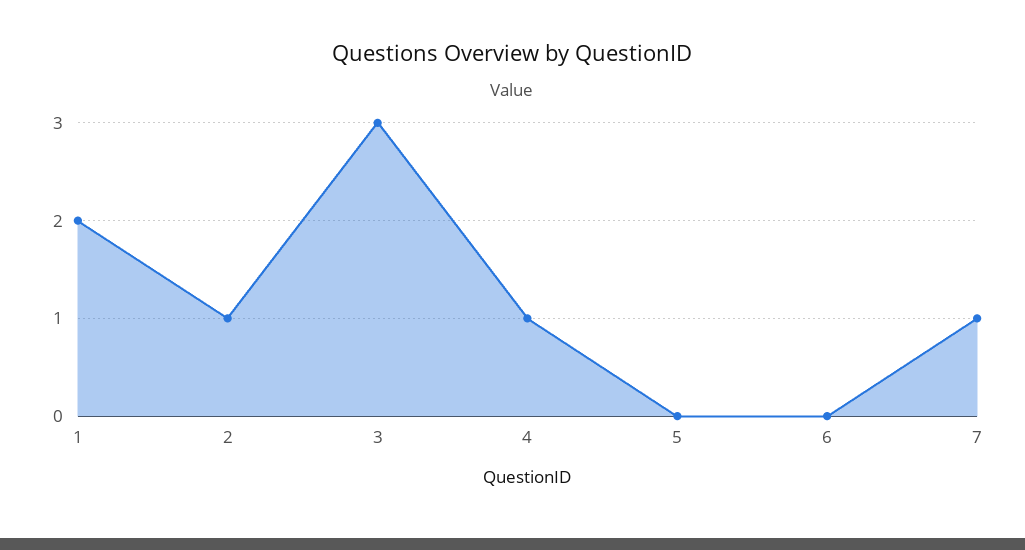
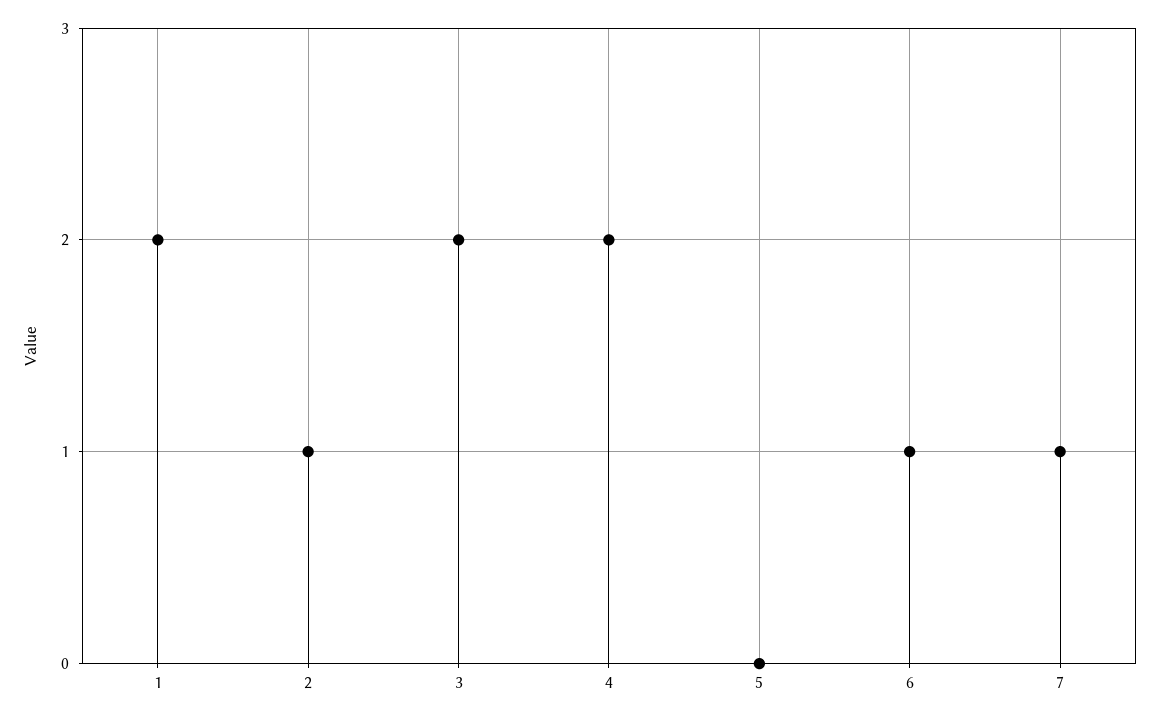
  {
    "1": 2,
    "2": 1,
-   "3": 3,
+   "3": 2,
-   "4": 1,
+   "4": 2,
    "5": 0,
-   "6": 0,
+   "6": 1,
    "7": 1
  }

